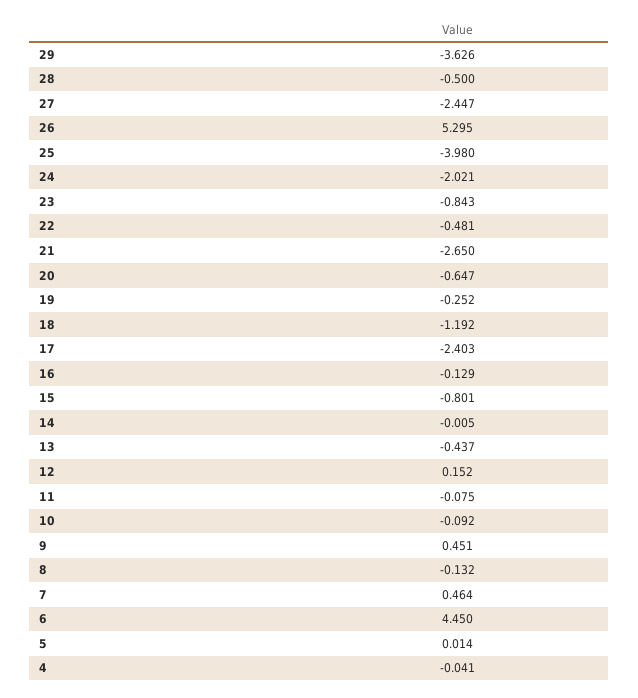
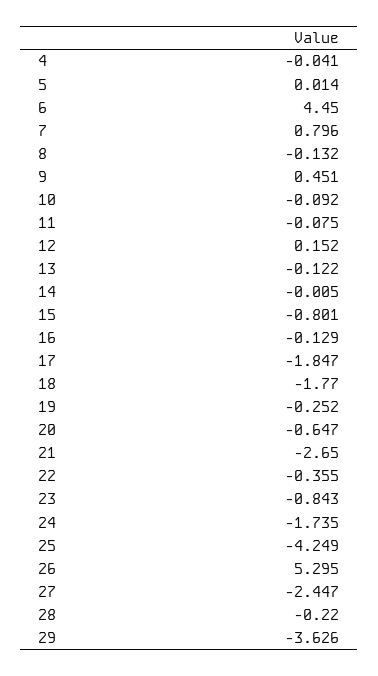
  {
    "29": -3.626,
-   "28": -0.5,
+   "28": -0.22,
    "27": -2.447,
    "26": 5.295,
-   "25": -3.98,
+   "25": -4.249,
-   "24": -2.021,
+   "24": -1.735,
    "23": -0.843,
-   "22": -0.481,
+   "22": -0.355,
    "21": -2.65,
    "20": -0.647,
    "19": -0.252,
-   "18": -1.192,
+   "18": -1.77,
-   "17": -2.403,
+   "17": -1.847,
    "16": -0.129,
    "15": -0.801,
    "14": -0.005,
-   "13": -0.437,
+   "13": -0.122,
    "12": 0.152,
    "11": -0.075,
    "10": -0.092,
    "9": 0.451,
    "8": -0.132,
-   "7": 0.464,
+   "7": 0.796,
    "6": 4.45,
    "5": 0.014,
    "4": -0.041
  }

